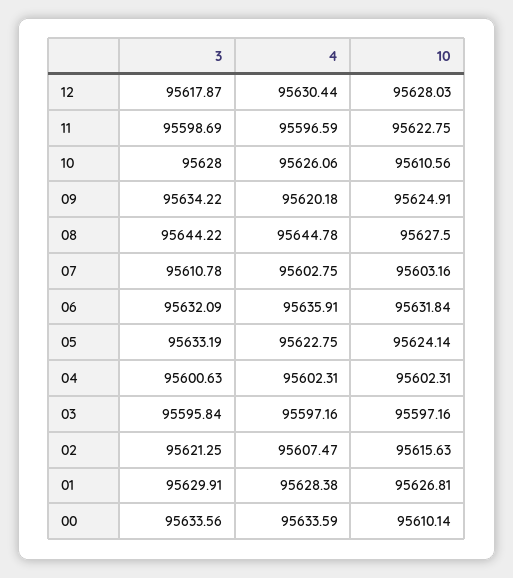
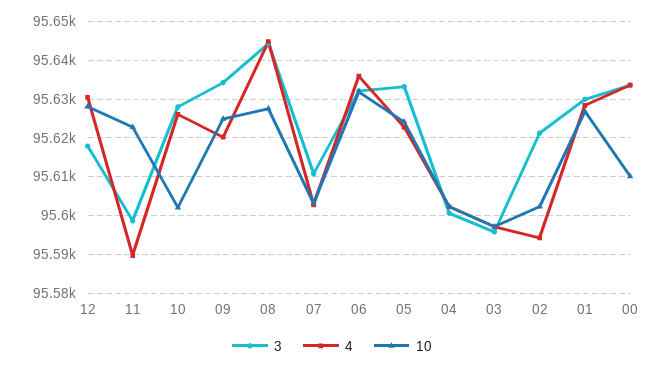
  {
    "3": {
      "12": 95617.87,
      "11": 95598.69,
      "10": 95628,
      "09": 95634.22,
      "08": 95644.22,
      "07": 95610.78,
      "06": 95632.09,
      "05": 95633.19,
      "04": 95600.63,
      "03": 95595.84,
      "02": 95621.25,
      "01": 95629.91,
      "00": 95633.56
    },
    "4": {
      "12": 95630.44,
-     "11": 95596.59,
+     "11": 95590,
      "10": 95626.06,
      "09": 95620.18,
      "08": 95644.78,
      "07": 95602.75,
      "06": 95635.91,
      "05": 95622.75,
      "04": 95602.31,
      "03": 95597.16,
-     "02": 95607.47,
+     "02": 95594,
      "01": 95628.38,
      "00": 95633.59
    },
    "10": {
      "12": 95628.03,
      "11": 95622.75,
-     "10": 95610.56,
+     "10": 95602,
      "09": 95624.91,
      "08": 95627.5,
      "07": 95603.16,
      "06": 95631.84,
      "05": 95624.14,
      "04": 95602.31,
      "03": 95597.16,
-     "02": 95615.63,
+     "02": 95602,
      "01": 95626.81,
      "00": 95610.14
    }
  }

